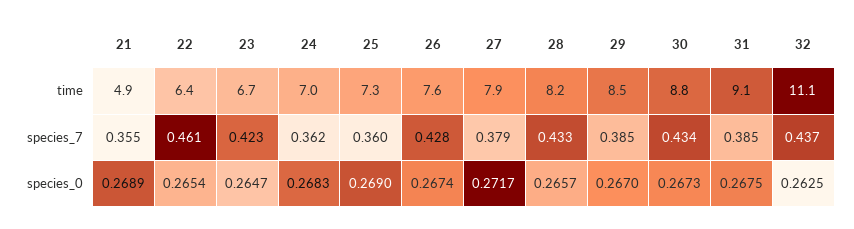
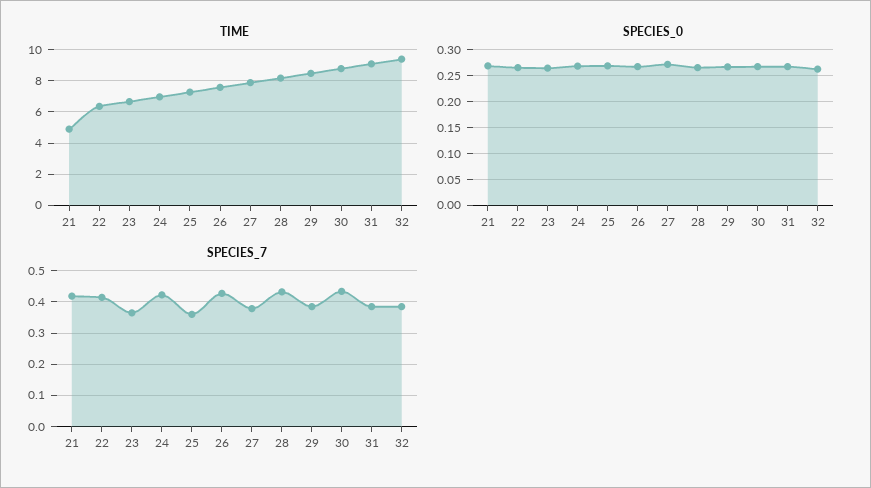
  {
    "time": {
      "21": 4.9,
      "22": 6.4,
      "23": 6.7,
      "24": 7,
      "25": 7.3,
      "26": 7.6,
      "27": 7.9,
      "28": 8.2,
      "29": 8.5,
      "30": 8.8,
      "31": 9.1,
-     "32": 11.1
+     "32": 9.5
    },
    "species_7": {
-     "21": 0.355,
+     "21": 0.42,
-     "22": 0.461,
+     "22": 0.42,
-     "23": 0.423,
+     "23": 0.36,
-     "24": 0.362,
+     "24": 0.42,
      "25": 0.36,
      "26": 0.428,
      "27": 0.379,
      "28": 0.433,
      "29": 0.385,
      "30": 0.434,
      "31": 0.385,
-     "32": 0.437
+     "32": 0.38
    },
    "species_0": {
      "21": 0.2689,
      "22": 0.2654,
      "23": 0.2647,
      "24": 0.2683,
      "25": 0.269,
      "26": 0.2674,
      "27": 0.2717,
      "28": 0.2657,
      "29": 0.267,
      "30": 0.2673,
      "31": 0.2675,
      "32": 0.2625
    }
  }

